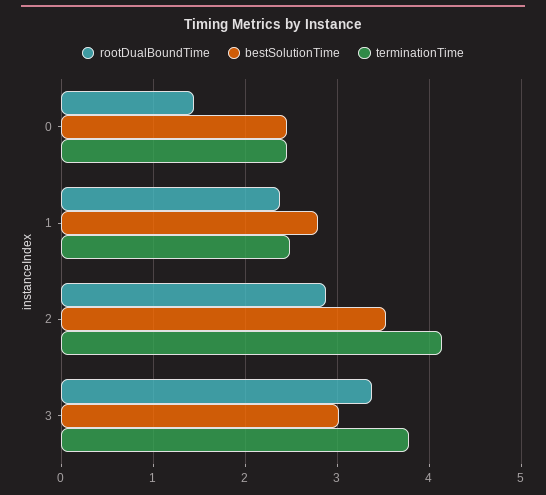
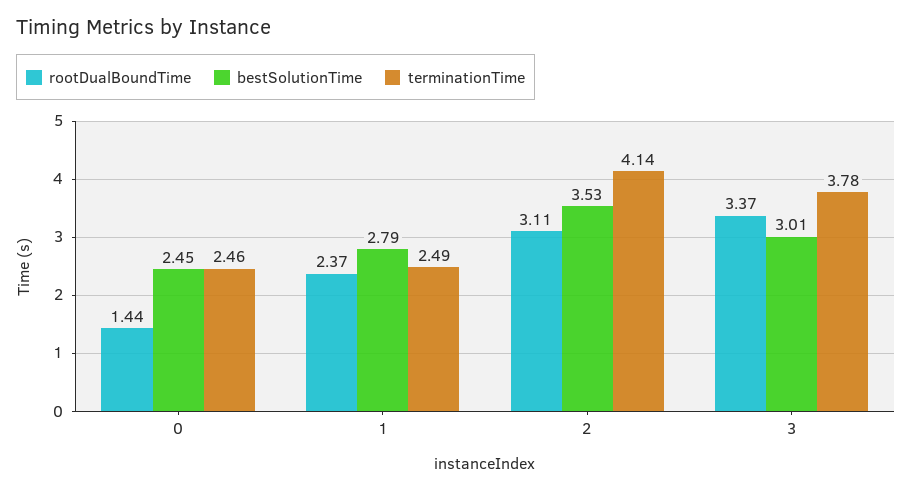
  {
    "rootDualBoundTime": {
      "0": 1.44,
      "1": 2.37,
-     "2": 2.9,
+     "2": 3.11,
      "3": 3.37
    },
    "bestSolutionTime": {
      "0": 2.45,
      "1": 2.79,
      "2": 3.53,
      "3": 3.01
    },
    "terminationTime": {
      "0": 2.46,
      "1": 2.49,
      "2": 4.14,
      "3": 3.78
    }
  }

